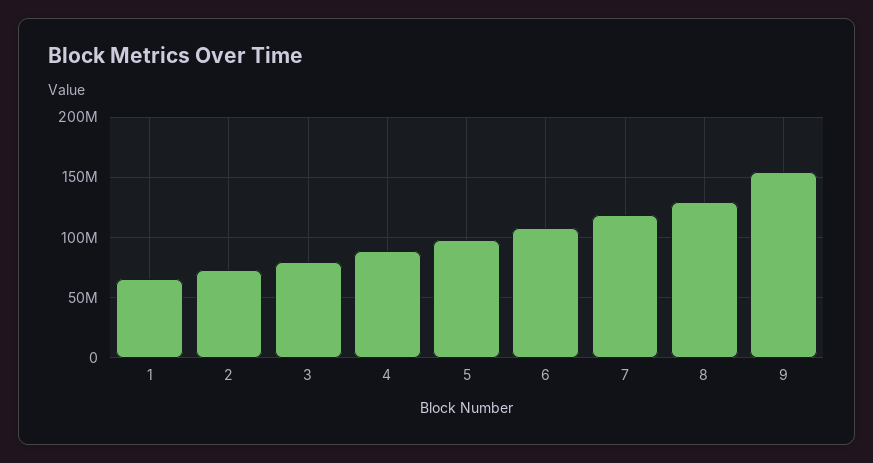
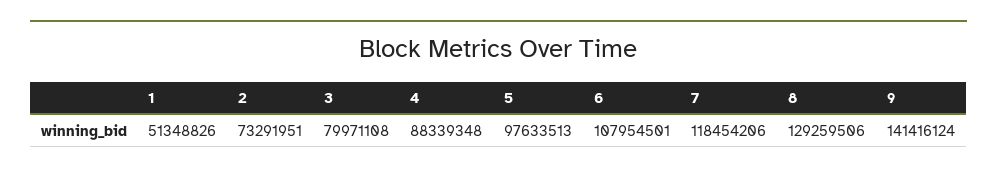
  {
-   "1": 65000000,
+   "1": 51348826,
    "2": 73291951,
    "3": 79971108,
    "4": 88339348,
    "5": 97633513,
    "6": 107954501,
    "7": 118454206,
    "8": 129259506,
-   "9": 155000000
+   "9": 141416124
  }

